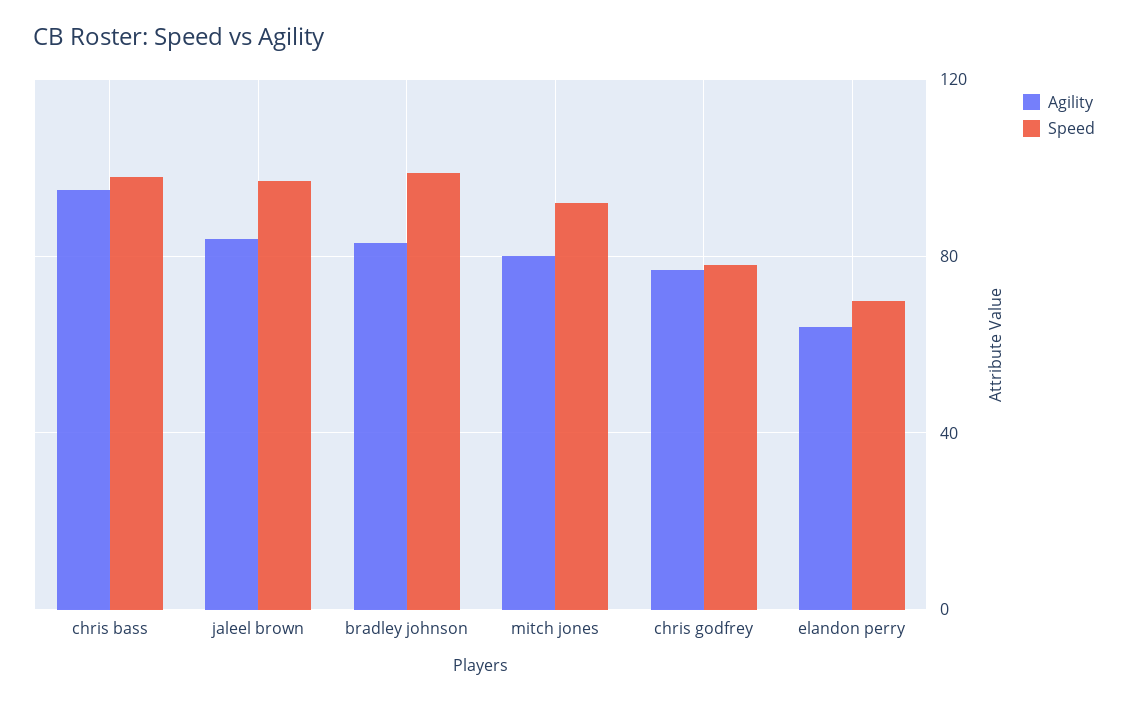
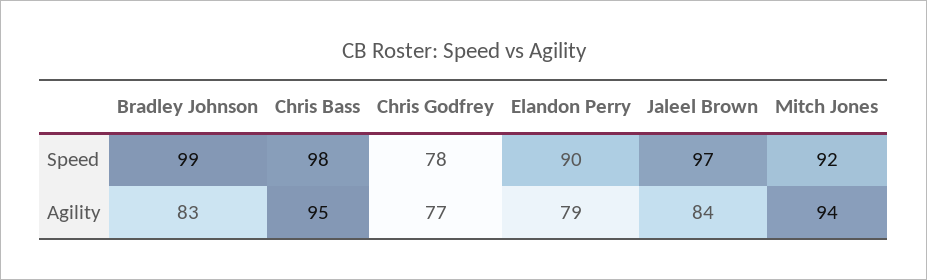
  {
    "Agility": {
      "chris bass": 95,
      "jaleel brown": 84,
      "bradley johnson": 83,
-     "mitch jones": 80,
+     "mitch jones": 94,
      "chris godfrey": 77,
-     "elandon perry": 65
+     "elandon perry": 79
    },
    "Speed": {
      "chris bass": 98,
      "jaleel brown": 97,
      "bradley johnson": 99,
      "mitch jones": 92,
      "chris godfrey": 78,
-     "elandon perry": 70
+     "elandon perry": 90
    }
  }

